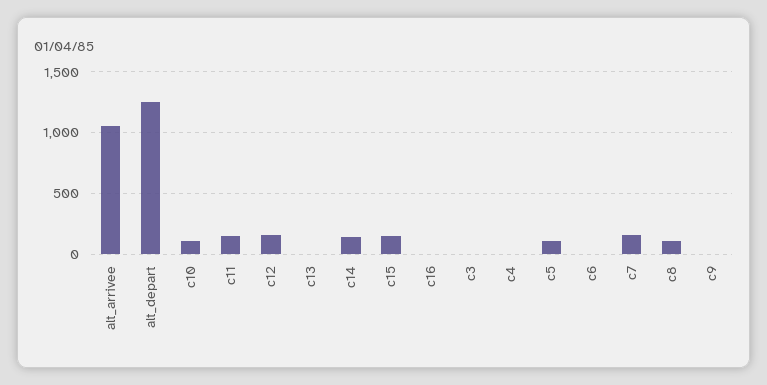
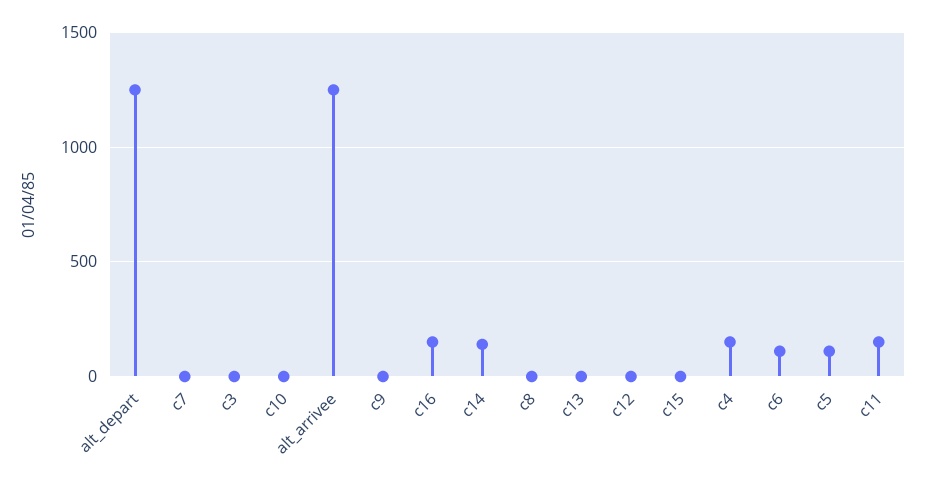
  {
-   "alt_arrivee": 1050,
+   "alt_arrivee": 1250,
    "alt_depart": 1250,
-   "c10": 100,
+   "c10": 0,
    "c11": 150,
-   "c12": 150,
+   "c12": 0,
    "c13": 0,
    "c14": 150,
-   "c15": 150,
+   "c15": 0,
-   "c16": 0,
+   "c16": 150,
    "c3": 0,
-   "c4": 0,
+   "c4": 150,
    "c5": 100,
-   "c6": 0,
+   "c6": 100,
-   "c7": 150,
+   "c7": 0,
-   "c8": 100,
+   "c8": 0,
    "c9": 0
  }

